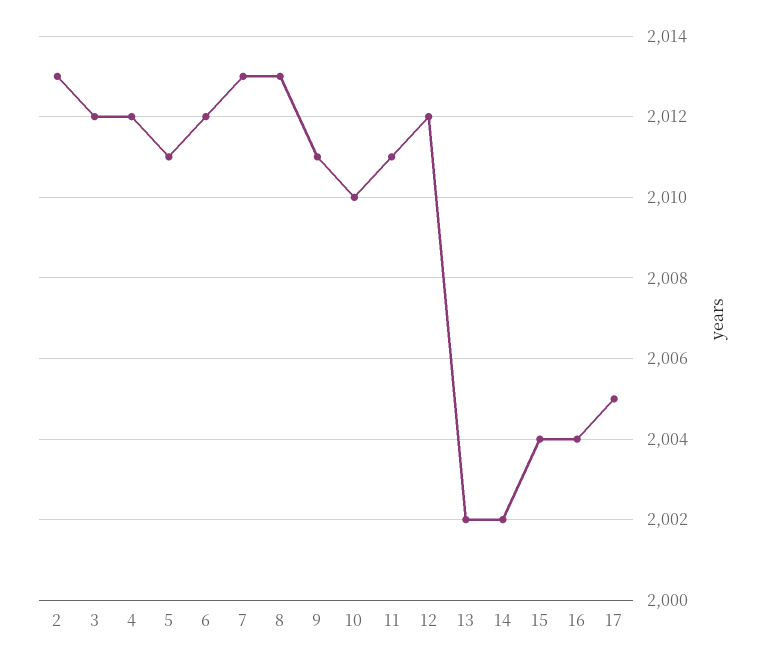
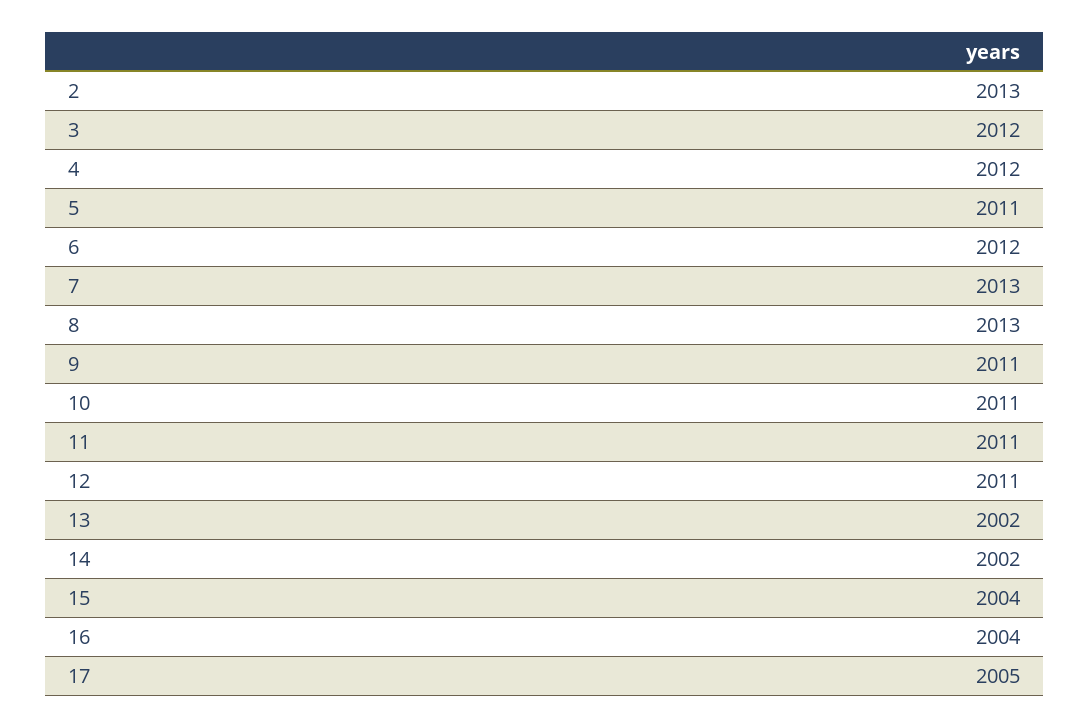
  {
    "2": 2013,
    "3": 2012,
    "4": 2012,
    "5": 2011,
    "6": 2012,
    "7": 2013,
    "8": 2013,
    "9": 2011,
-   "10": 2010,
+   "10": 2011,
    "11": 2011,
-   "12": 2012,
+   "12": 2011,
    "13": 2002,
    "14": 2002,
    "15": 2004,
    "16": 2004,
    "17": 2005
  }

